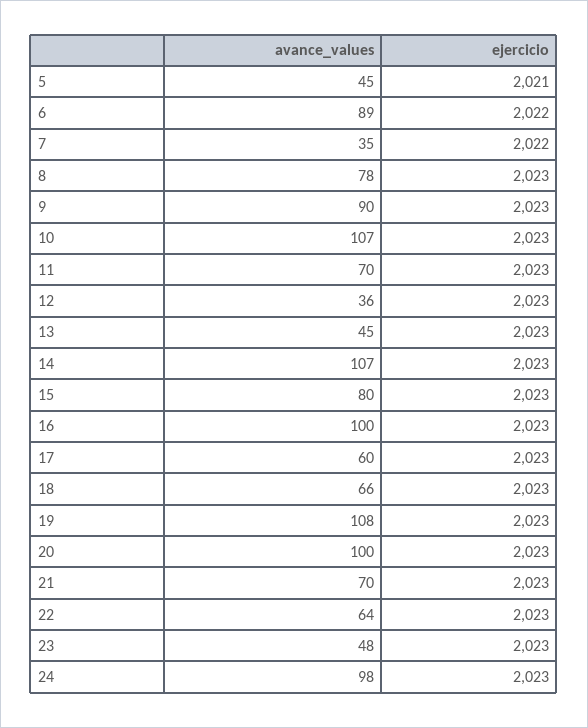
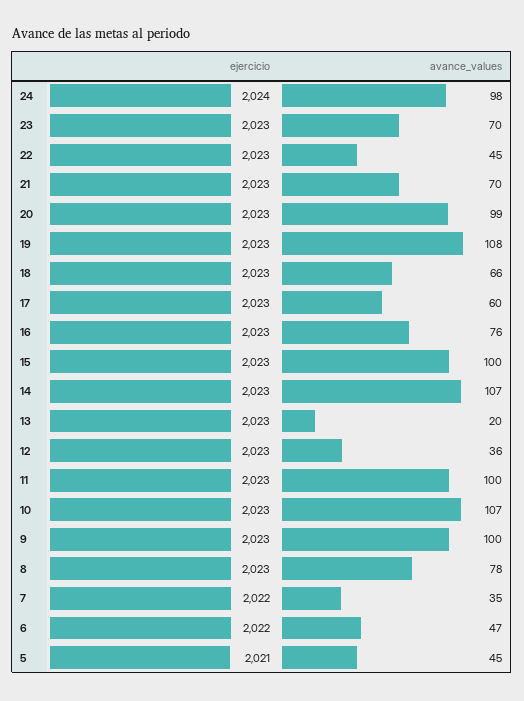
  {
    "avance_values": {
      "5": 45,
-     "6": 89,
+     "6": 47,
      "7": 35,
      "8": 78,
-     "9": 90,
+     "9": 100,
      "10": 107,
-     "11": 70,
+     "11": 100,
      "12": 36,
-     "13": 45,
+     "13": 20,
      "14": 107,
-     "15": 80,
+     "15": 100,
-     "16": 100,
+     "16": 76,
      "17": 60,
      "18": 66,
      "19": 108,
-     "20": 100,
+     "20": 99,
      "21": 70,
-     "22": 64,
+     "22": 45,
-     "23": 48,
+     "23": 70,
      "24": 98
    },
    "ejercicio": {
      "5": 2021,
      "6": 2022,
      "7": 2022,
      "8": 2023,
      "9": 2023,
      "10": 2023,
      "11": 2023,
      "12": 2023,
      "13": 2023,
      "14": 2023,
      "15": 2023,
      "16": 2023,
      "17": 2023,
      "18": 2023,
      "19": 2023,
      "20": 2023,
      "21": 2023,
      "22": 2023,
      "23": 2023,
-     "24": 2023
+     "24": 2024
    }
  }

